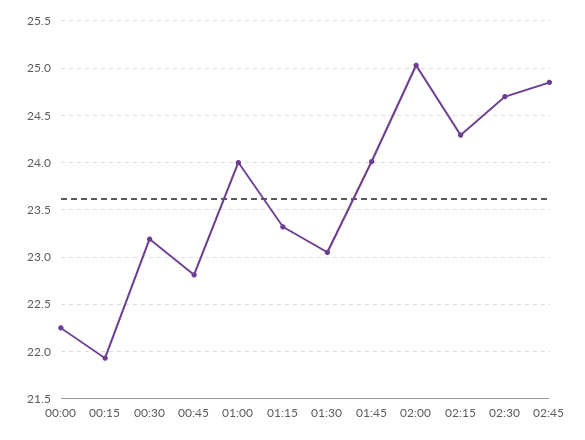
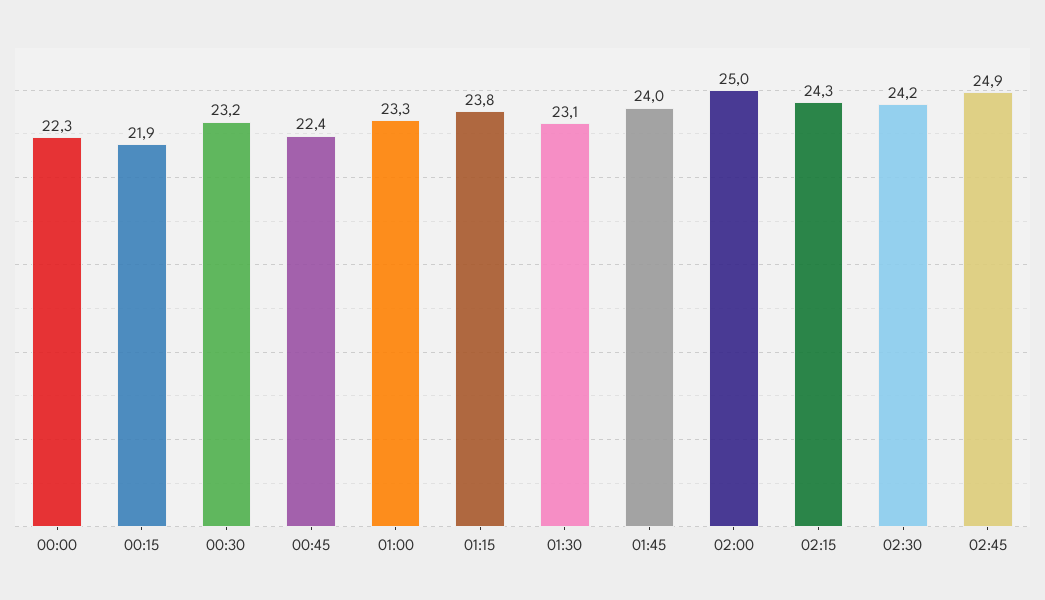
  {
    "00:00": 22.3,
    "00:15": 21.9,
    "00:30": 23.2,
-   "00:45": 22.8,
+   "00:45": 22.4,
-   "01:00": 24,
+   "01:00": 23.3,
-   "01:15": 23.3,
+   "01:15": 23.8,
    "01:30": 23.1,
    "01:45": 24,
    "02:00": 25,
    "02:15": 24.3,
-   "02:30": 24.7,
+   "02:30": 24.2,
    "02:45": 24.9
  }

